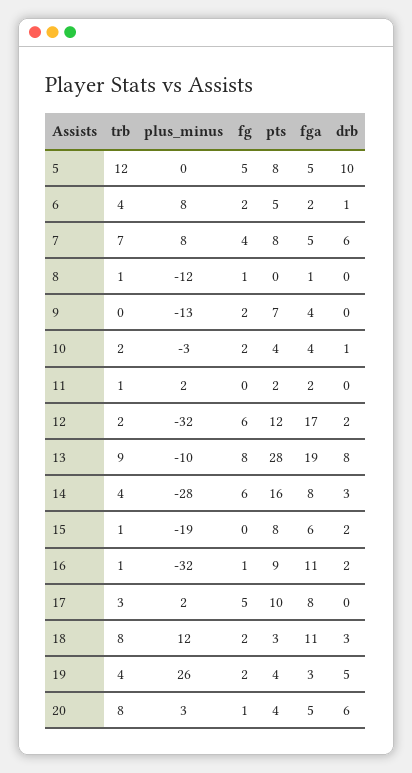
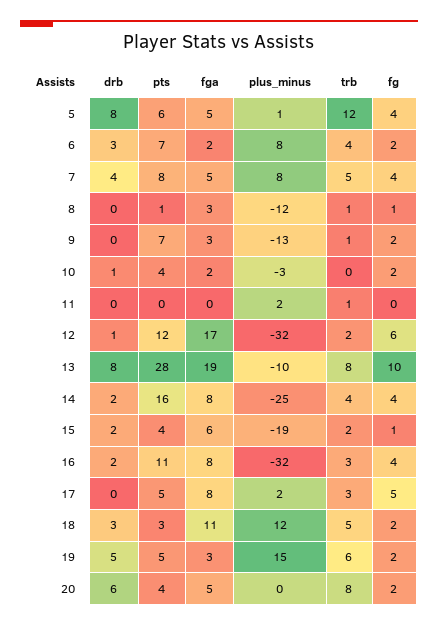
  {
    "trb": {
      "5": 12,
      "6": 4,
-     "7": 7,
+     "7": 5,
      "8": 1,
-     "9": 0,
+     "9": 1,
-     "10": 2,
+     "10": 0,
      "11": 1,
      "12": 2,
-     "13": 9,
+     "13": 8,
      "14": 4,
-     "15": 1,
+     "15": 2,
-     "16": 1,
+     "16": 3,
      "17": 3,
-     "18": 8,
+     "18": 5,
-     "19": 4,
+     "19": 6,
      "20": 8
    },
    "plus_minus": {
-     "5": 0,
+     "5": 1,
      "6": 8,
      "7": 8,
      "8": -12,
      "9": -13,
      "10": -3,
      "11": 2,
      "12": -32,
      "13": -10,
-     "14": -28,
+     "14": -25,
      "15": -19,
      "16": -32,
      "17": 2,
      "18": 12,
-     "19": 26,
+     "19": 15,
-     "20": 3
+     "20": 0
    },
    "fg": {
-     "5": 5,
+     "5": 4,
      "6": 2,
      "7": 4,
      "8": 1,
      "9": 2,
      "10": 2,
      "11": 0,
      "12": 6,
-     "13": 8,
+     "13": 10,
-     "14": 6,
+     "14": 4,
-     "15": 0,
+     "15": 1,
-     "16": 1,
+     "16": 4,
      "17": 5,
      "18": 2,
      "19": 2,
-     "20": 1
+     "20": 2
    },
    "pts": {
-     "5": 8,
+     "5": 6,
-     "6": 5,
+     "6": 7,
      "7": 8,
-     "8": 0,
+     "8": 1,
      "9": 7,
      "10": 4,
-     "11": 2,
+     "11": 0,
      "12": 12,
      "13": 28,
      "14": 16,
-     "15": 8,
+     "15": 4,
-     "16": 9,
+     "16": 11,
-     "17": 10,
+     "17": 5,
      "18": 3,
-     "19": 4,
+     "19": 5,
      "20": 4
    },
    "fga": {
      "5": 5,
      "6": 2,
      "7": 5,
-     "8": 1,
+     "8": 3,
-     "9": 4,
+     "9": 3,
-     "10": 4,
+     "10": 2,
-     "11": 2,
+     "11": 0,
      "12": 17,
      "13": 19,
      "14": 8,
      "15": 6,
-     "16": 11,
+     "16": 8,
      "17": 8,
      "18": 11,
      "19": 3,
      "20": 5
    },
    "drb": {
-     "5": 10,
+     "5": 8,
-     "6": 1,
+     "6": 3,
-     "7": 6,
+     "7": 4,
      "8": 0,
      "9": 0,
      "10": 1,
      "11": 0,
-     "12": 2,
+     "12": 1,
      "13": 8,
-     "14": 3,
+     "14": 2,
      "15": 2,
      "16": 2,
      "17": 0,
      "18": 3,
      "19": 5,
      "20": 6
    }
  }

